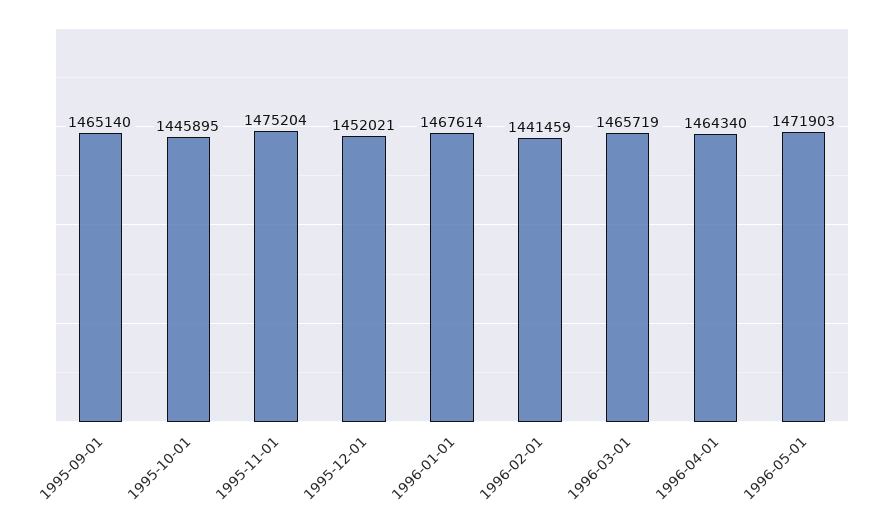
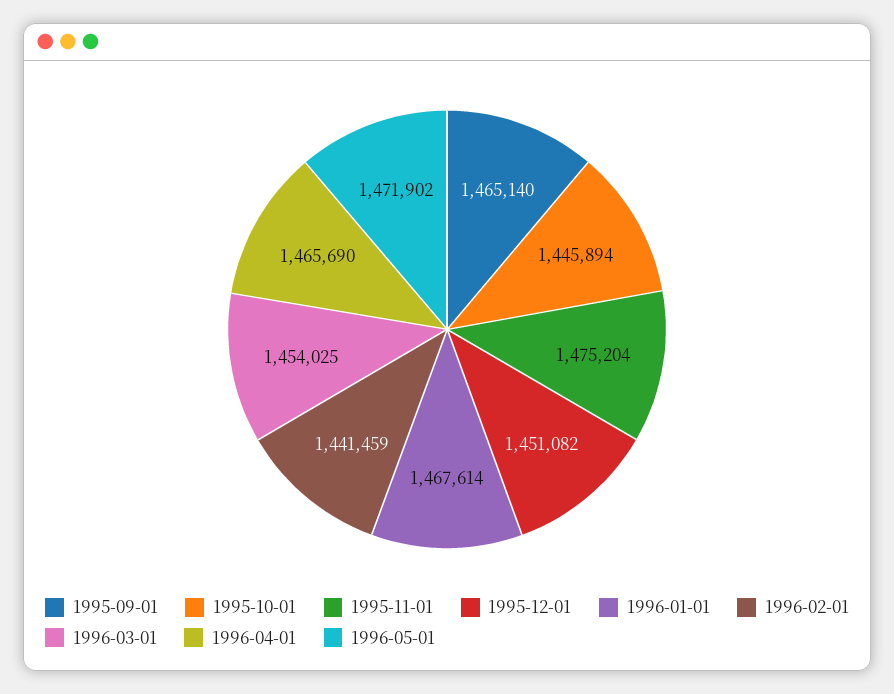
  {
    "1995-09-01": 1465140,
-   "1995-10-01": 1445895,
+   "1995-10-01": 1445894,
    "1995-11-01": 1475204,
-   "1995-12-01": 1452021,
+   "1995-12-01": 1451082,
    "1996-01-01": 1467614,
    "1996-02-01": 1441459,
-   "1996-03-01": 1465719,
+   "1996-03-01": 1454025,
-   "1996-04-01": 1464340,
+   "1996-04-01": 1465690,
-   "1996-05-01": 1471903
+   "1996-05-01": 1471902
  }

